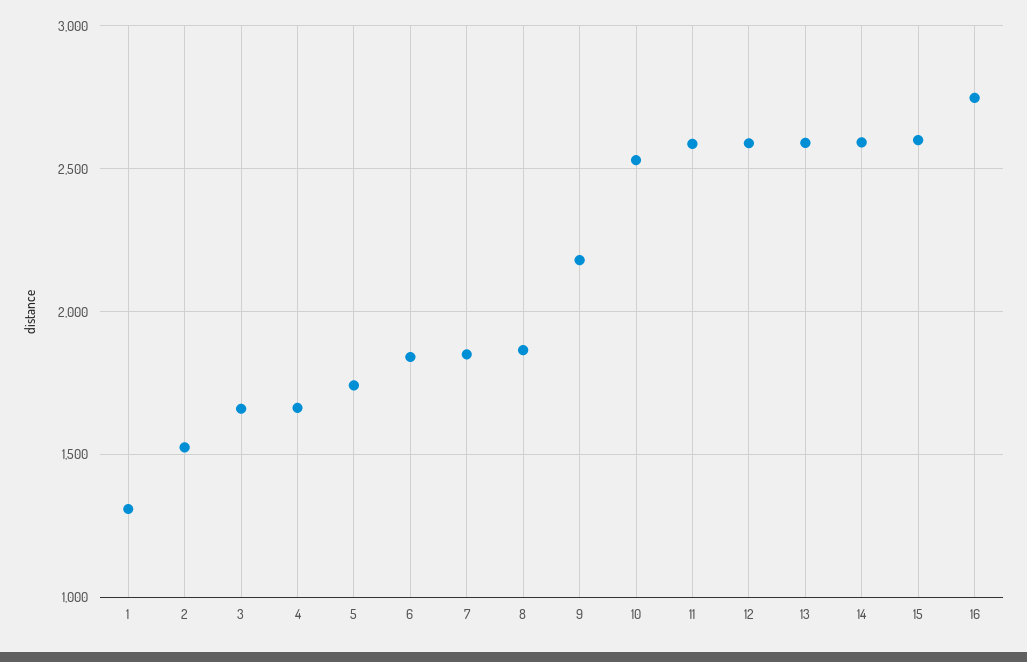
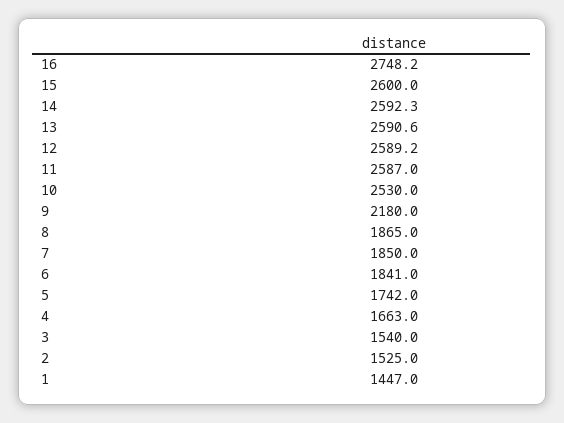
  {
-   "1": 1300,
+   "1": 1447,
    "2": 1525,
-   "3": 1650,
+   "3": 1540,
    "4": 1663,
    "5": 1742,
    "6": 1841,
    "7": 1850,
    "8": 1865,
    "9": 2180,
    "10": 2530,
    "11": 2587,
    "12": 2589.2,
    "13": 2590.6,
    "14": 2592.3,
    "15": 2600,
    "16": 2748.2
  }

